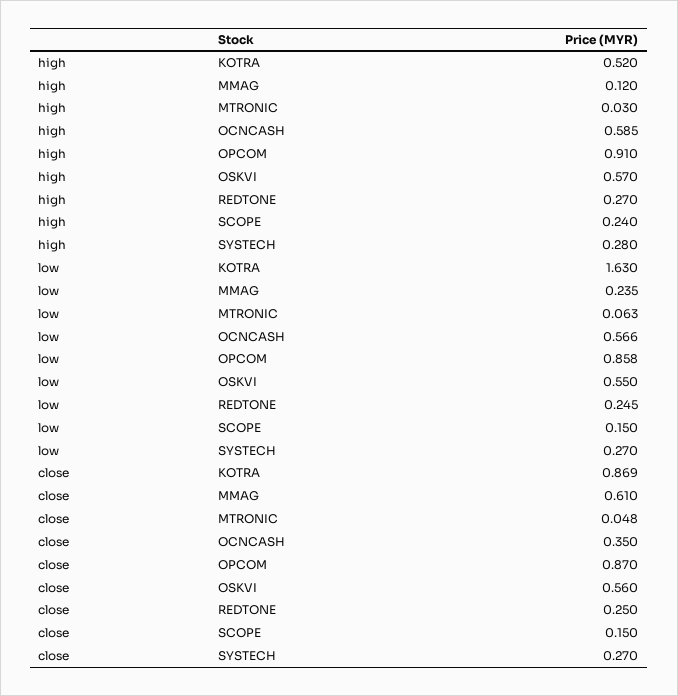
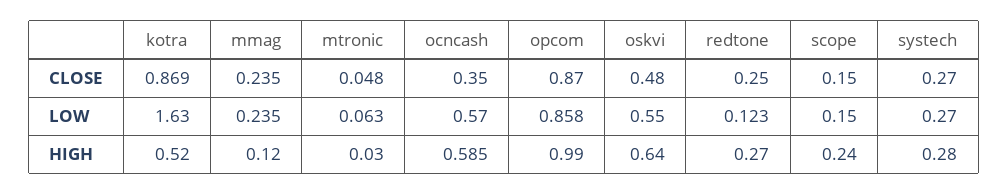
  {
    "high": {
      "KOTRA": 0.52,
      "MMAG": 0.12,
      "MTRONIC": 0.03,
      "OCNCASH": 0.585,
-     "OPCOM": 0.91,
+     "OPCOM": 0.99,
-     "OSKVI": 0.57,
+     "OSKVI": 0.64,
      "REDTONE": 0.27,
      "SCOPE": 0.24,
      "SYSTECH": 0.28
    },
    "low": {
      "KOTRA": 1.63,
      "MMAG": 0.235,
      "MTRONIC": 0.063,
-     "OCNCASH": 0.566,
+     "OCNCASH": 0.57,
      "OPCOM": 0.858,
      "OSKVI": 0.55,
-     "REDTONE": 0.245,
+     "REDTONE": 0.123,
      "SCOPE": 0.15,
      "SYSTECH": 0.27
    },
    "close": {
      "KOTRA": 0.869,
-     "MMAG": 0.61,
+     "MMAG": 0.235,
      "MTRONIC": 0.048,
      "OCNCASH": 0.35,
      "OPCOM": 0.87,
-     "OSKVI": 0.56,
+     "OSKVI": 0.48,
      "REDTONE": 0.25,
      "SCOPE": 0.15,
      "SYSTECH": 0.27
    }
  }

